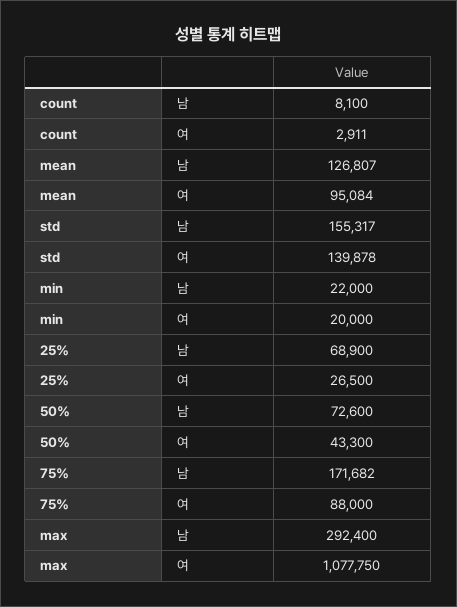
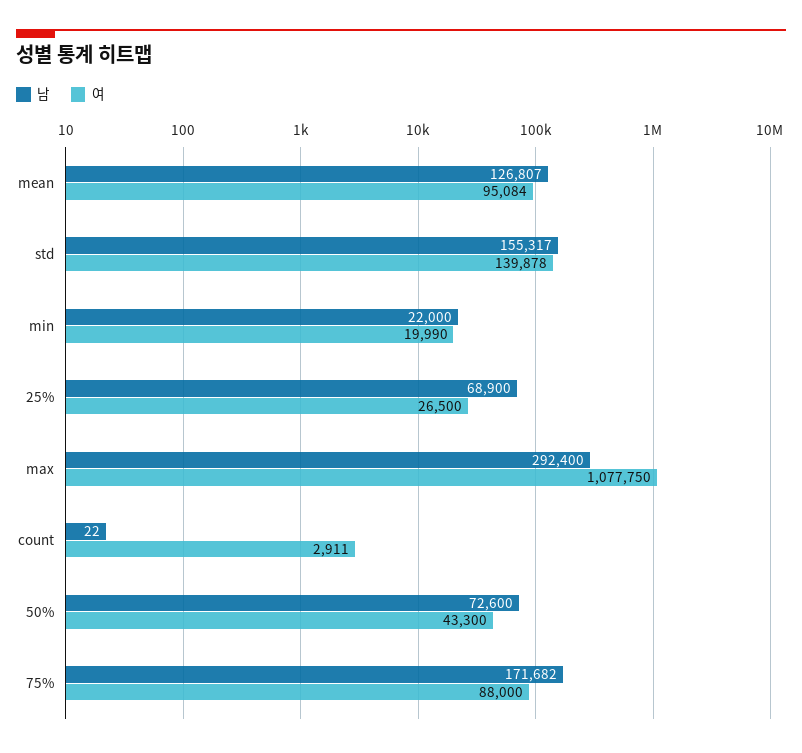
  {
    "남": {
-     "count": 8100,
+     "count": 22,
      "mean": 126807,
      "std": 155317,
      "min": 22000,
      "25%": 68900,
      "50%": 72600,
      "75%": 171682,
      "max": 292400
    },
    "여": {
      "count": 2911,
      "mean": 95084,
      "std": 139878,
-     "min": 20000,
+     "min": 19990,
      "25%": 26500,
      "50%": 43300,
      "75%": 88000,
      "max": 1077750
    }
  }

